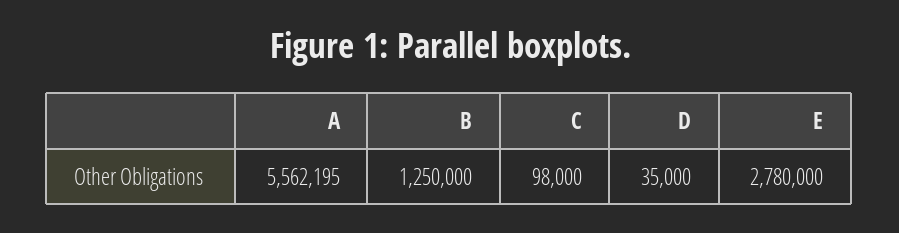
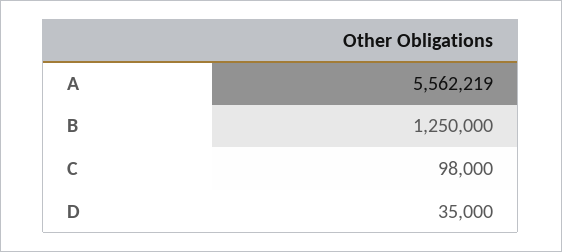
  {
-   "A": 5562195,
+   "A": 5562219,
    "B": 1250000,
    "C": 98000,
-   "D": 35000,
+   "D": 35000
-   "E": 2780000
  }

